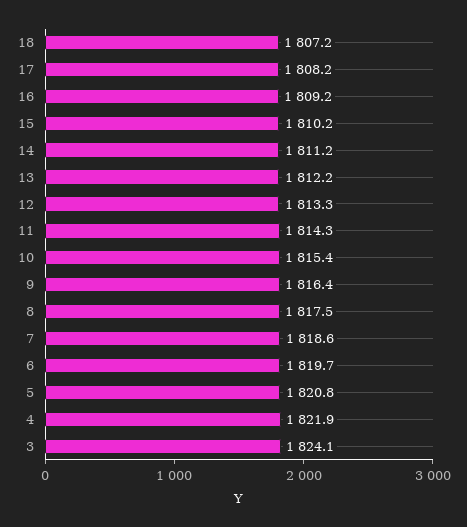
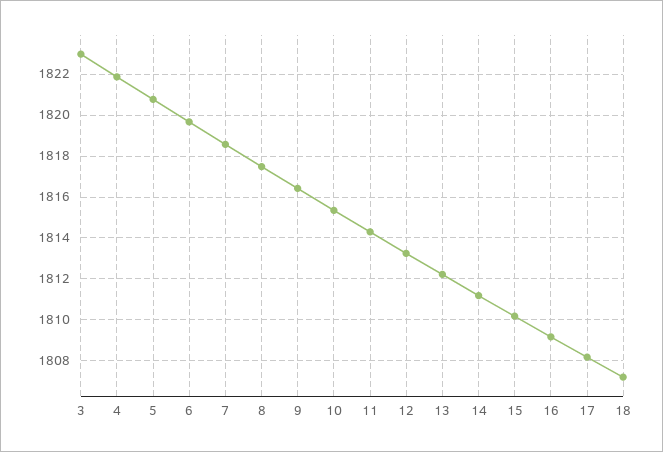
  {
    "18": 1807.2,
    "17": 1808.2,
    "16": 1809.2,
    "15": 1810.2,
    "14": 1811.2,
    "13": 1812.2,
    "12": 1813.3,
    "11": 1814.3,
    "10": 1815.4,
    "9": 1816.4,
    "8": 1817.5,
    "7": 1818.6,
    "6": 1819.7,
    "5": 1820.8,
    "4": 1821.9,
-   "3": 1824.1
+   "3": 1823
  }

